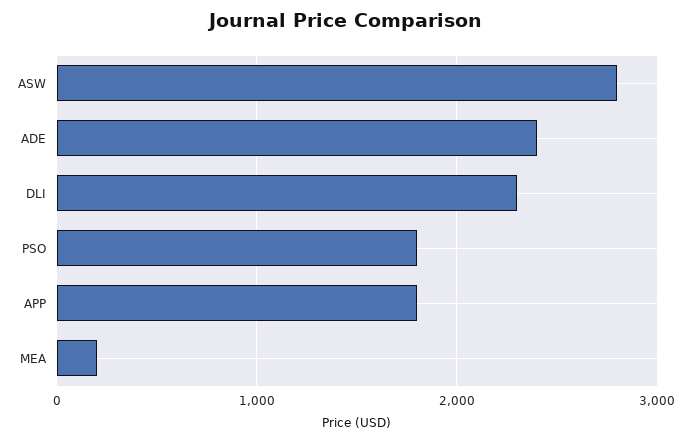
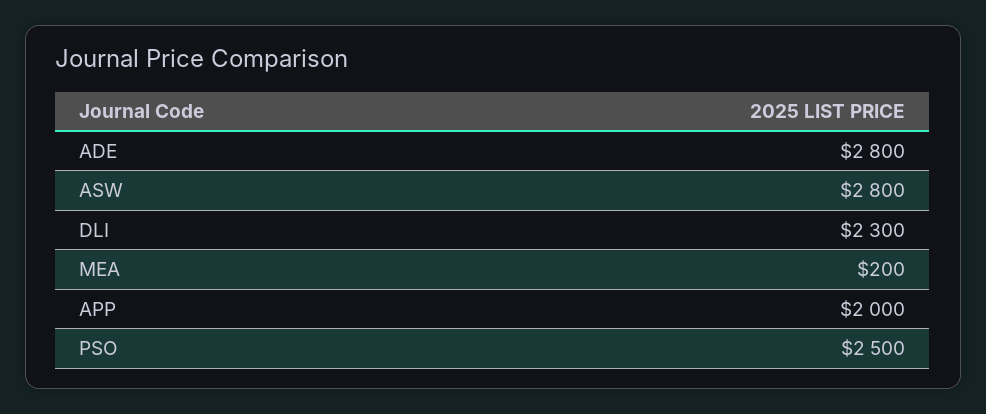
  {
    "ASW": 2800,
-   "ADE": 2400,
+   "ADE": 2800,
    "DLI": 2300,
-   "PSO": 1800,
+   "PSO": 2500,
-   "APP": 1800,
+   "APP": 2000,
    "MEA": 200
  }

